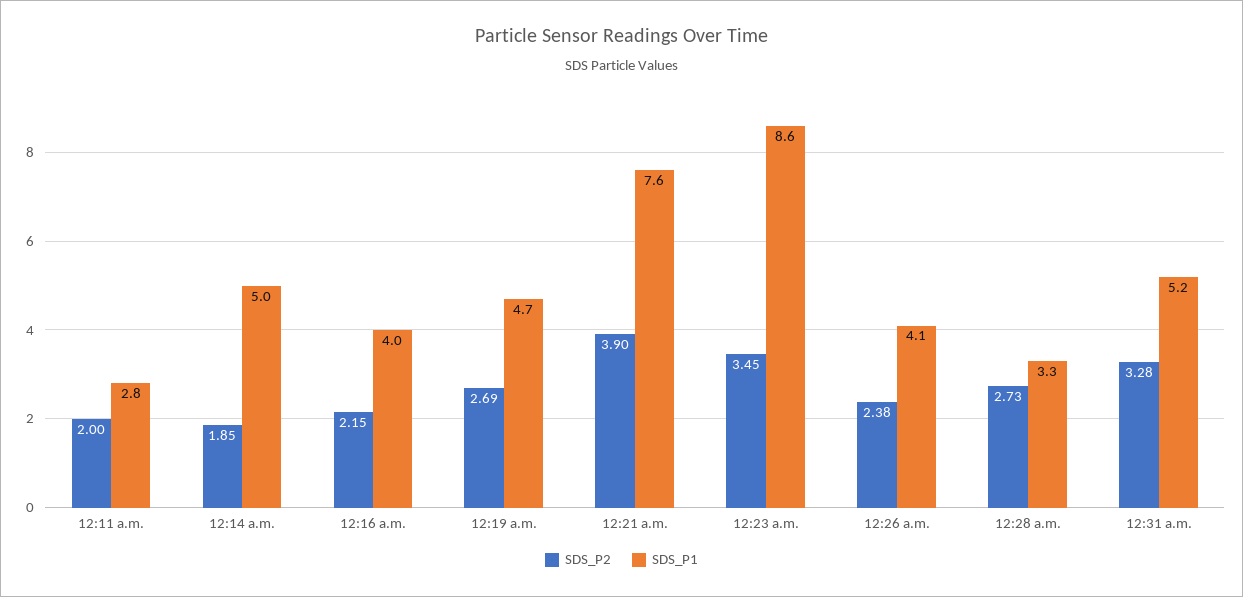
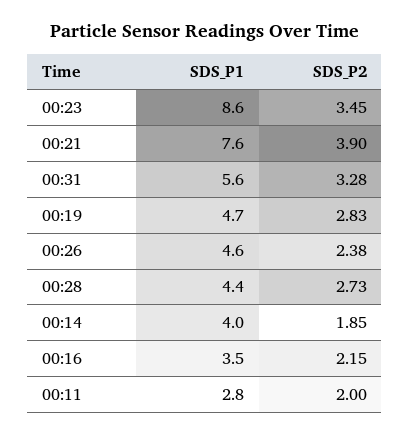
  {
    "SDS_P2": {
      "12:11 a.m.": 2,
      "12:14 a.m.": 1.85,
      "12:16 a.m.": 2.15,
-     "12:19 a.m.": 2.69,
+     "12:19 a.m.": 2.83,
      "12:21 a.m.": 3.9,
      "12:23 a.m.": 3.45,
      "12:26 a.m.": 2.38,
      "12:28 a.m.": 2.73,
      "12:31 a.m.": 3.28
    },
    "SDS_P1": {
      "12:11 a.m.": 2.8,
-     "12:14 a.m.": 5,
+     "12:14 a.m.": 4,
-     "12:16 a.m.": 4,
+     "12:16 a.m.": 3.5,
      "12:19 a.m.": 4.7,
      "12:21 a.m.": 7.6,
      "12:23 a.m.": 8.6,
-     "12:26 a.m.": 4.1,
+     "12:26 a.m.": 4.6,
-     "12:28 a.m.": 3.3,
+     "12:28 a.m.": 4.4,
-     "12:31 a.m.": 5.2
+     "12:31 a.m.": 5.6
    }
  }

